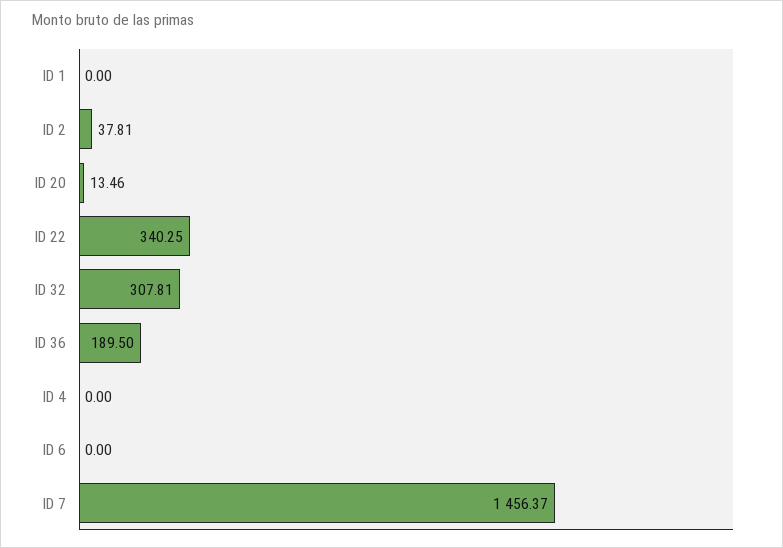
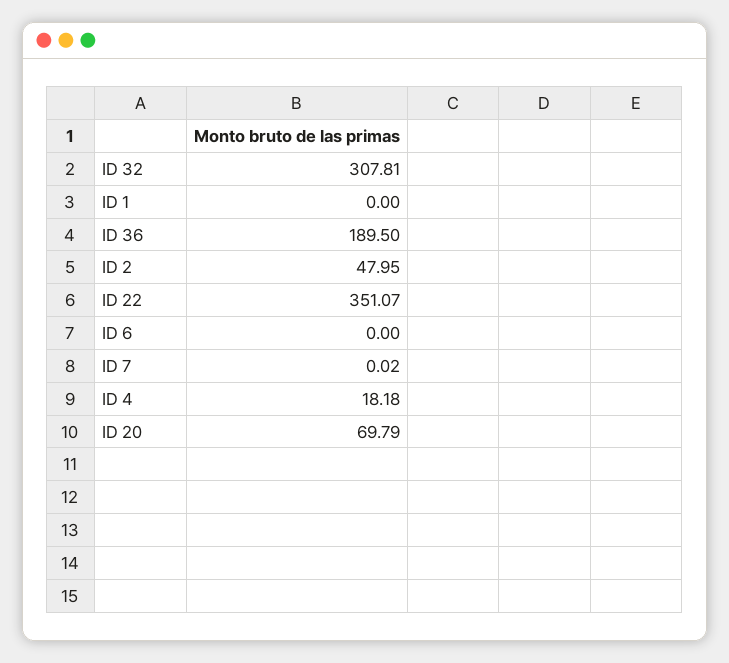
  {
    "ID 1": 0,
-   "ID 2": 37.81,
+   "ID 2": 47.95,
-   "ID 20": 13.46,
+   "ID 20": 69.79,
-   "ID 22": 340.25,
+   "ID 22": 351.07,
    "ID 32": 307.81,
    "ID 36": 189.5,
-   "ID 4": 0,
+   "ID 4": 18.18,
    "ID 6": 0,
-   "ID 7": 1456.37
+   "ID 7": 0.02
  }

